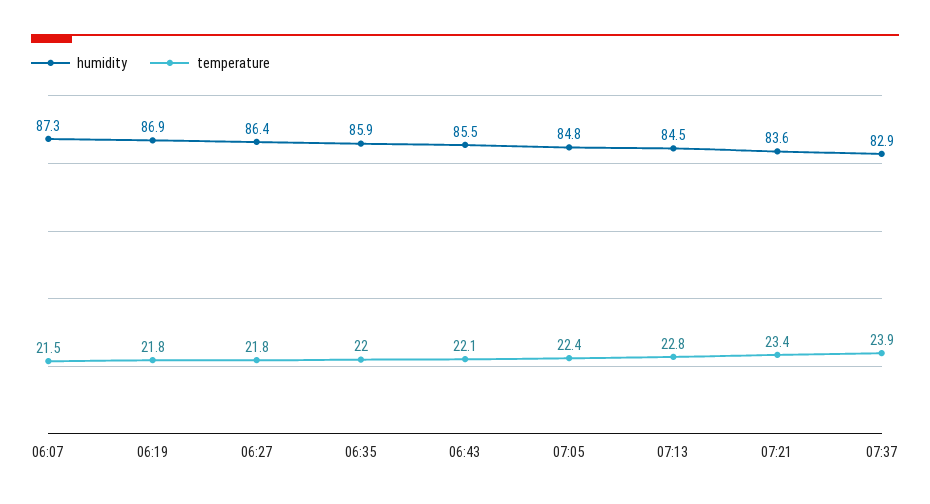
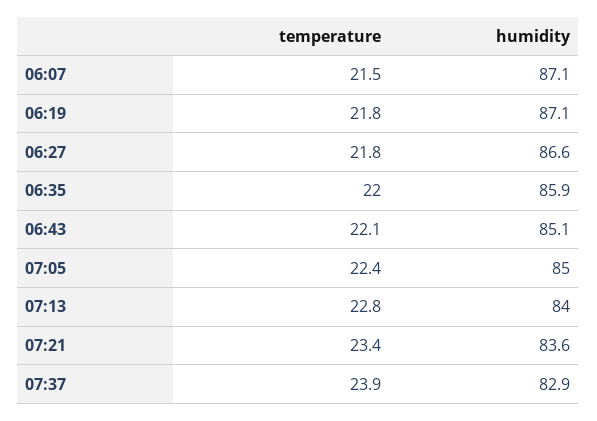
  {
    "humidity": {
-     "06:07": 87.3,
+     "06:07": 87.1,
-     "06:19": 86.9,
+     "06:19": 87.1,
-     "06:27": 86.4,
+     "06:27": 86.6,
      "06:35": 85.9,
-     "06:43": 85.5,
+     "06:43": 85.1,
-     "07:05": 84.8,
+     "07:05": 85,
-     "07:13": 84.5,
+     "07:13": 84,
      "07:21": 83.6,
      "07:37": 82.9
    },
    "temperature": {
      "06:07": 21.5,
      "06:19": 21.8,
      "06:27": 21.8,
      "06:35": 22,
      "06:43": 22.1,
      "07:05": 22.4,
      "07:13": 22.8,
      "07:21": 23.4,
      "07:37": 23.9
    }
  }

